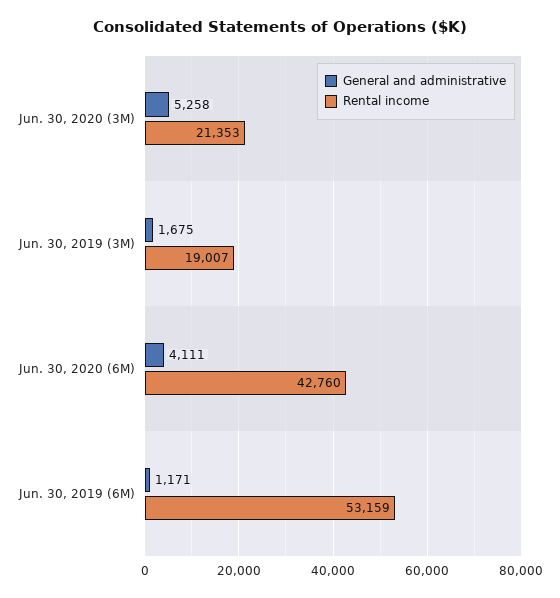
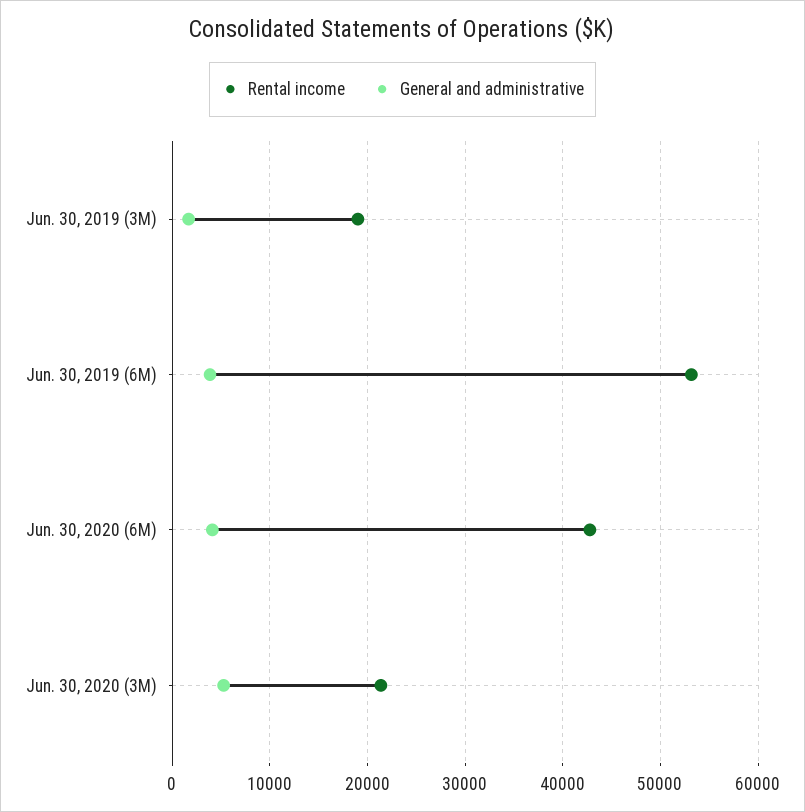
  {
    "General and administrative": {
      "Jun. 30, 2020 (3M)": 5258,
      "Jun. 30, 2019 (3M)": 1675,
      "Jun. 30, 2020 (6M)": 4111,
-     "Jun. 30, 2019 (6M)": 1171
+     "Jun. 30, 2019 (6M)": 4000
    },
    "Rental income": {
      "Jun. 30, 2020 (3M)": 21353,
      "Jun. 30, 2019 (3M)": 19007,
      "Jun. 30, 2020 (6M)": 42760,
      "Jun. 30, 2019 (6M)": 53159
    }
  }

